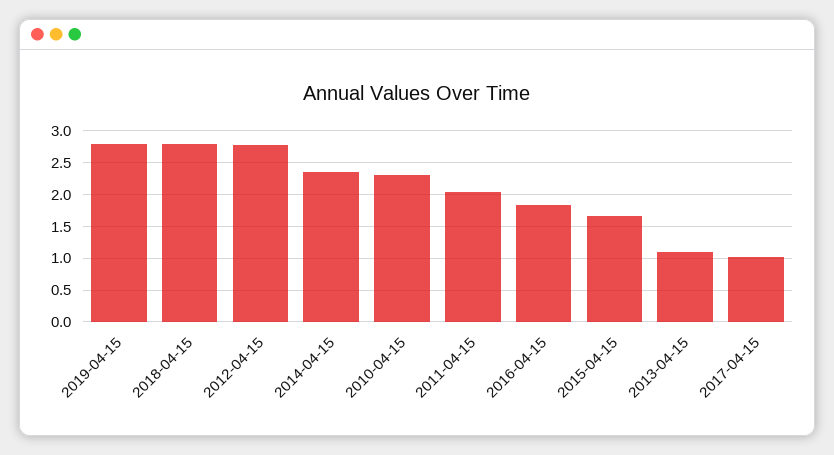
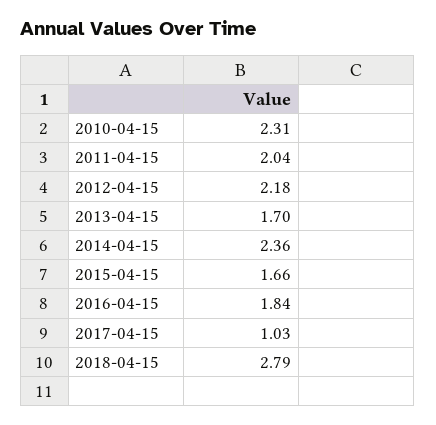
  {
-   "2019-04-15": 2.8,
    "2018-04-15": 2.79,
-   "2012-04-15": 2.8,
+   "2012-04-15": 2.18,
    "2014-04-15": 2.36,
    "2010-04-15": 2.31,
    "2011-04-15": 2.04,
    "2016-04-15": 1.84,
    "2015-04-15": 1.66,
-   "2013-04-15": 1.1,
+   "2013-04-15": 1.7,
    "2017-04-15": 1.03
  }

